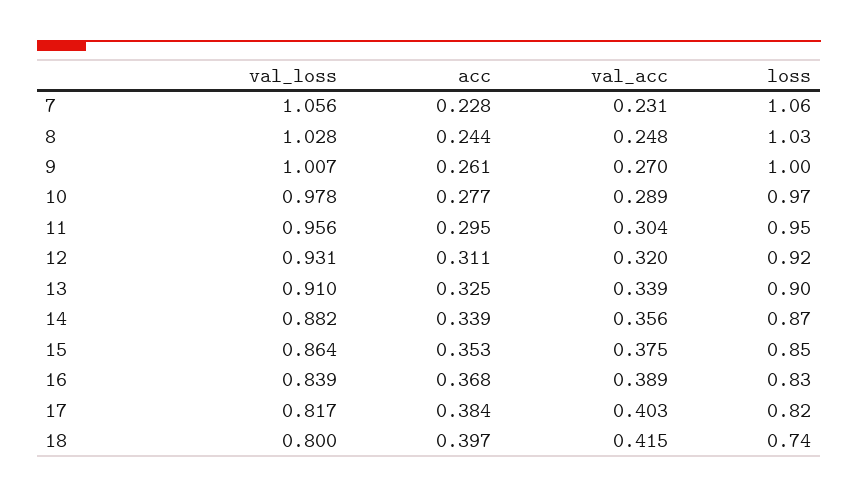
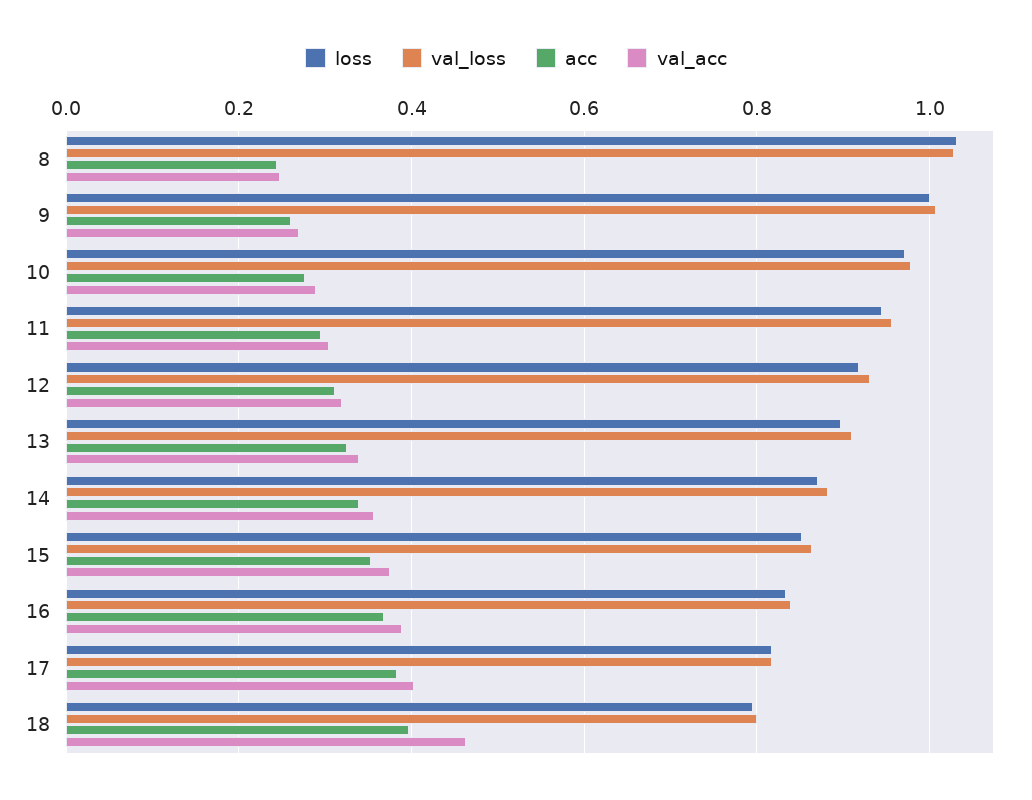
  {
    "val_loss": {
-     "7": 1.056,
      "8": 1.028,
      "9": 1.007,
      "10": 0.978,
      "11": 0.956,
      "12": 0.931,
      "13": 0.91,
      "14": 0.882,
      "15": 0.864,
      "16": 0.839,
      "17": 0.817,
      "18": 0.8
    },
    "acc": {
-     "7": 0.228,
      "8": 0.244,
      "9": 0.261,
      "10": 0.277,
      "11": 0.295,
      "12": 0.311,
      "13": 0.325,
      "14": 0.339,
      "15": 0.353,
      "16": 0.368,
      "17": 0.384,
      "18": 0.397
    },
    "val_acc": {
-     "7": 0.231,
      "8": 0.248,
      "9": 0.27,
      "10": 0.289,
      "11": 0.304,
      "12": 0.32,
      "13": 0.339,
      "14": 0.356,
      "15": 0.375,
      "16": 0.389,
      "17": 0.403,
-     "18": 0.415
+     "18": 0.46
    },
    "loss": {
-     "7": 1.06,
      "8": 1.03,
      "9": 1,
      "10": 0.97,
      "11": 0.95,
      "12": 0.92,
      "13": 0.9,
      "14": 0.87,
      "15": 0.85,
      "16": 0.83,
      "17": 0.82,
-     "18": 0.74
+     "18": 0.8
    }
  }

